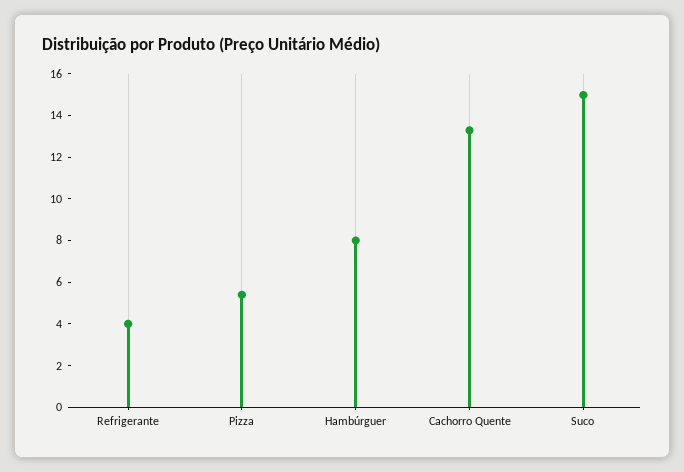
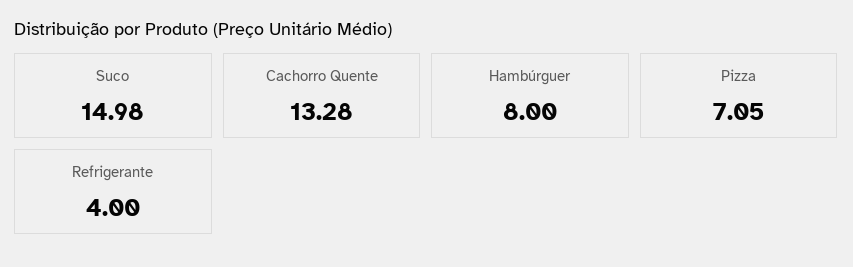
  {
    "Refrigerante": 4,
-   "Pizza": 5.5,
+   "Pizza": 7.05,
    "Hambúrguer": 8,
    "Cachorro Quente": 13.28,
    "Suco": 14.98
  }

